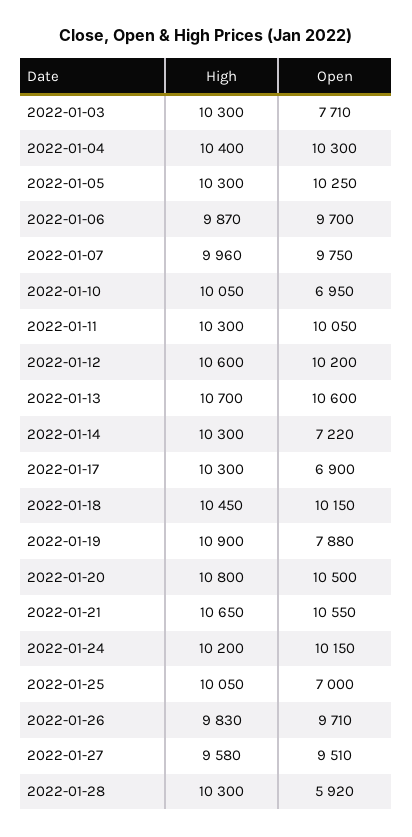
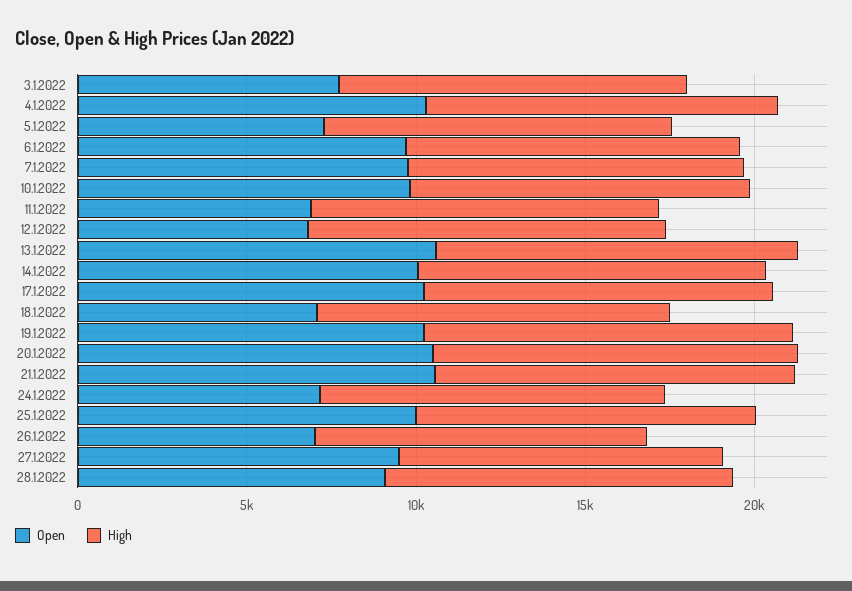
  {
    "High": {
      "2022-01-03": 10300,
      "2022-01-04": 10400,
      "2022-01-05": 10300,
      "2022-01-06": 9870,
      "2022-01-07": 9960,
      "2022-01-10": 10050,
      "2022-01-11": 10300,
      "2022-01-12": 10600,
      "2022-01-13": 10700,
      "2022-01-14": 10300,
      "2022-01-17": 10300,
      "2022-01-18": 10450,
      "2022-01-19": 10900,
      "2022-01-20": 10800,
      "2022-01-21": 10650,
      "2022-01-24": 10200,
      "2022-01-25": 10050,
      "2022-01-26": 9830,
      "2022-01-27": 9580,
      "2022-01-28": 10300
    },
    "Open": {
      "2022-01-03": 7710,
      "2022-01-04": 10300,
-     "2022-01-05": 10250,
+     "2022-01-05": 7000,
      "2022-01-06": 9700,
      "2022-01-07": 9750,
-     "2022-01-10": 6950,
+     "2022-01-10": 10000,
-     "2022-01-11": 10050,
+     "2022-01-11": 7000,
-     "2022-01-12": 10200,
+     "2022-01-12": 7000,
      "2022-01-13": 10600,
-     "2022-01-14": 7220,
+     "2022-01-14": 10000,
-     "2022-01-17": 6900,
+     "2022-01-17": 10000,
-     "2022-01-18": 10150,
+     "2022-01-18": 7000,
-     "2022-01-19": 7880,
+     "2022-01-19": 10000,
      "2022-01-20": 10500,
      "2022-01-21": 10550,
-     "2022-01-24": 10150,
+     "2022-01-24": 7000,
-     "2022-01-25": 7000,
+     "2022-01-25": 10000,
-     "2022-01-26": 9710,
+     "2022-01-26": 7000,
      "2022-01-27": 9510,
-     "2022-01-28": 5920
+     "2022-01-28": 9000
    }
  }

